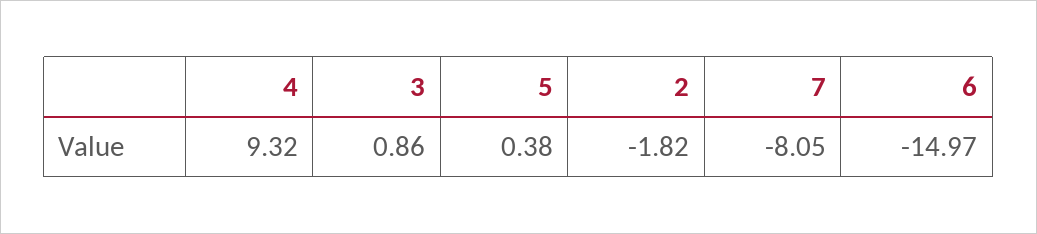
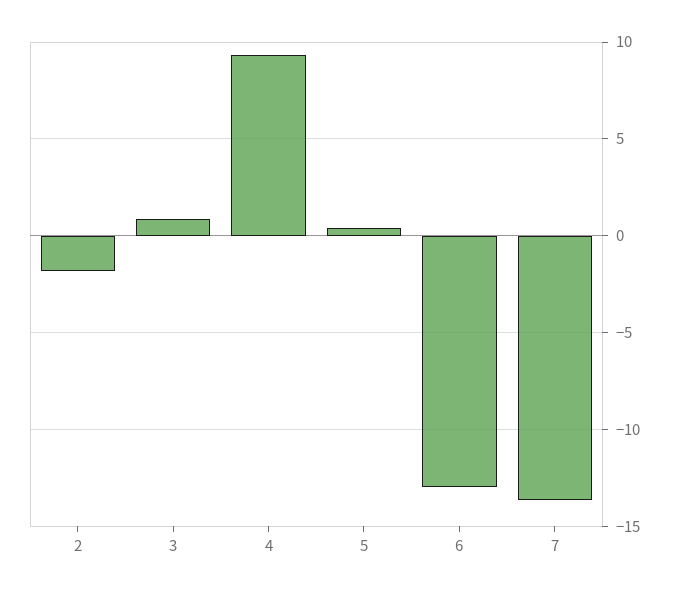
  {
    "4": 9.32,
    "3": 0.86,
    "5": 0.38,
    "2": -1.82,
-   "7": -8.05,
+   "7": -13.5,
-   "6": -14.97
+   "6": -13
  }

